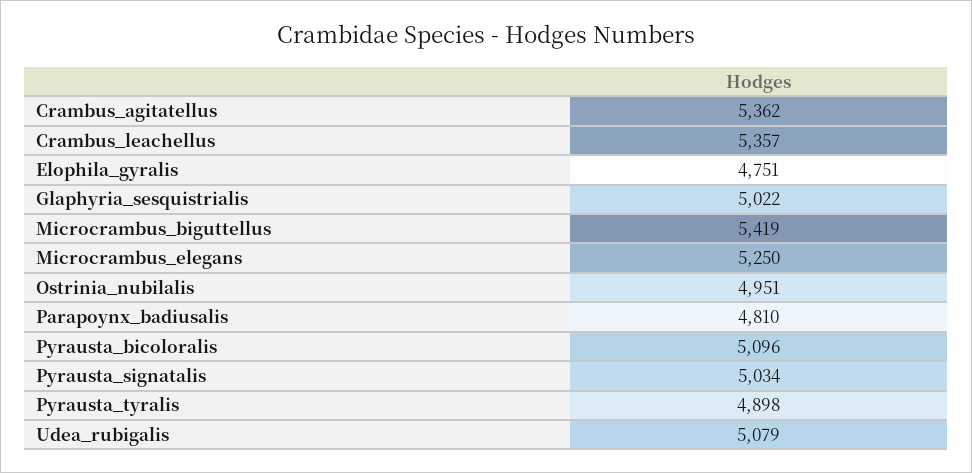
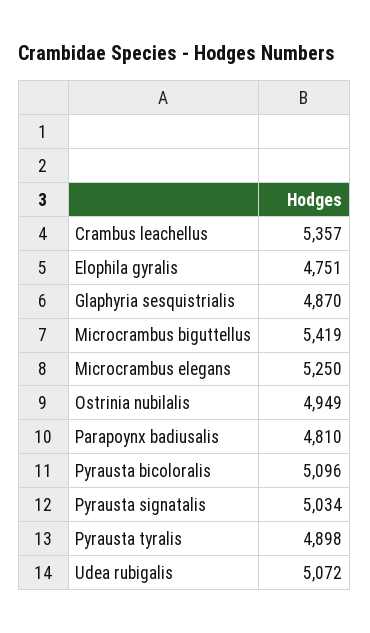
  {
-   "Crambus_agitatellus": 5362,
    "Crambus_leachellus": 5357,
    "Elophila_gyralis": 4751,
-   "Glaphyria_sesquistrialis": 5022,
+   "Glaphyria_sesquistrialis": 4870,
    "Microcrambus_biguttellus": 5419,
    "Microcrambus_elegans": 5250,
-   "Ostrinia_nubilalis": 4951,
+   "Ostrinia_nubilalis": 4949,
    "Parapoynx_badiusalis": 4810,
    "Pyrausta_bicoloralis": 5096,
    "Pyrausta_signatalis": 5034,
    "Pyrausta_tyralis": 4898,
-   "Udea_rubigalis": 5079
+   "Udea_rubigalis": 5072
  }

